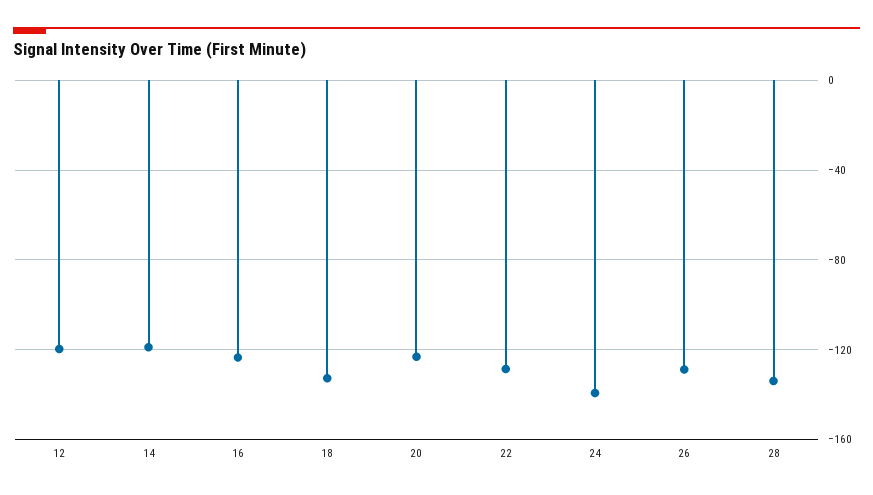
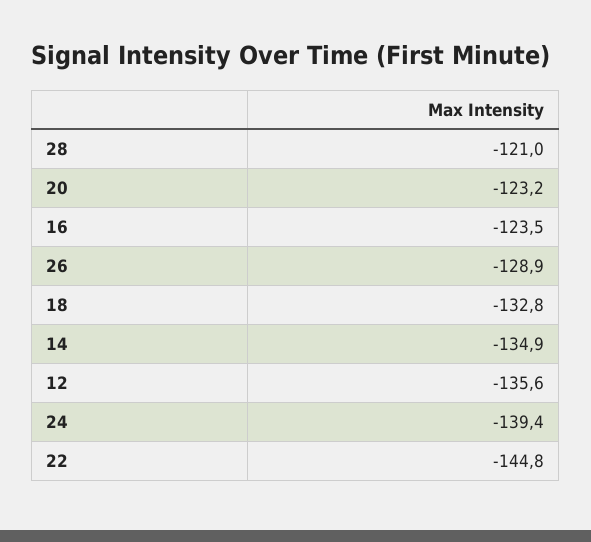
  {
-   "12": -120,
+   "12": -135.6,
-   "14": -120,
+   "14": -134.9,
    "16": -123.5,
    "18": -132.8,
    "20": -123.2,
-   "22": -130,
+   "22": -144.8,
    "24": -139.4,
    "26": -128.9,
-   "28": -135
+   "28": -121
  }

